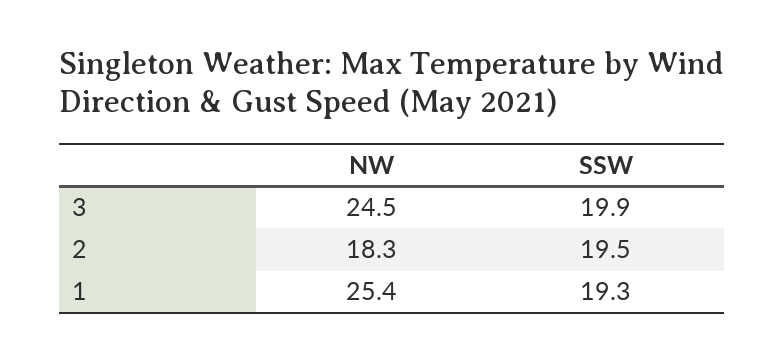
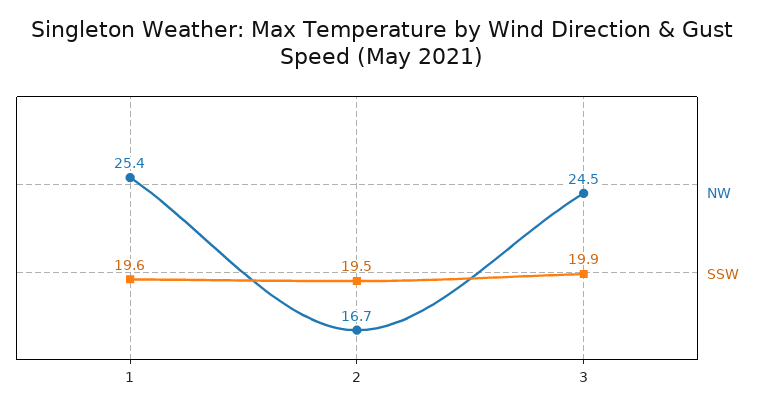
  {
    "NW": {
      "3": 24.5,
-     "2": 18.3,
+     "2": 16.7,
      "1": 25.4
    },
    "SSW": {
      "3": 19.9,
      "2": 19.5,
-     "1": 19.3
+     "1": 19.6
    }
  }

